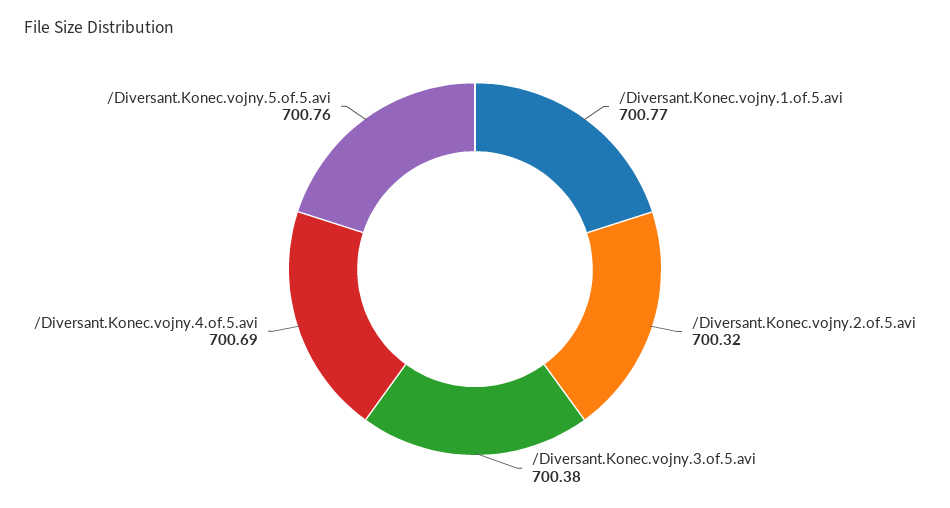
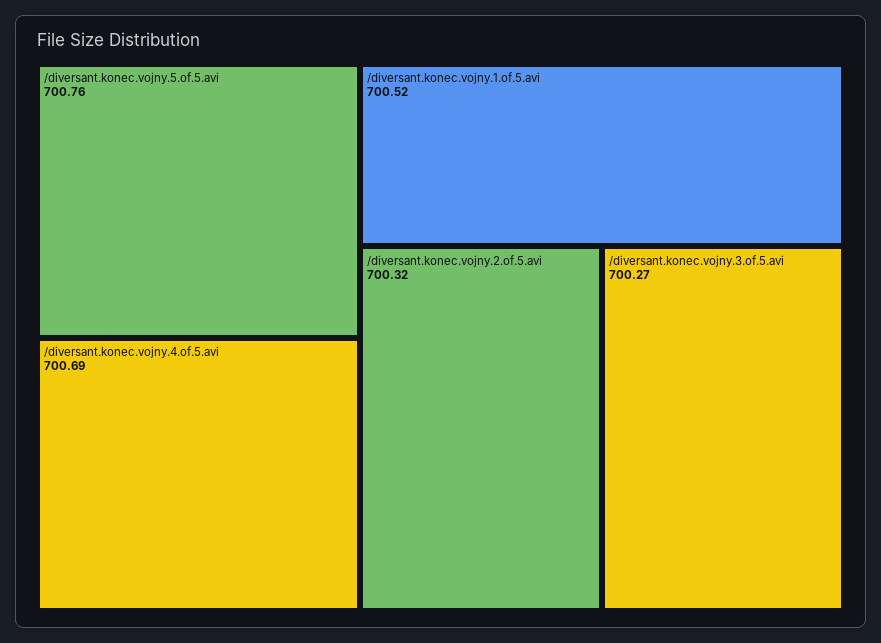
  {
-   "/Diversant.Konec.vojny.1.of.5.avi": 700.77,
+   "/Diversant.Konec.vojny.1.of.5.avi": 700.52,
    "/Diversant.Konec.vojny.2.of.5.avi": 700.32,
-   "/Diversant.Konec.vojny.3.of.5.avi": 700.38,
+   "/Diversant.Konec.vojny.3.of.5.avi": 700.27,
    "/Diversant.Konec.vojny.4.of.5.avi": 700.69,
    "/Diversant.Konec.vojny.5.of.5.avi": 700.76
  }

